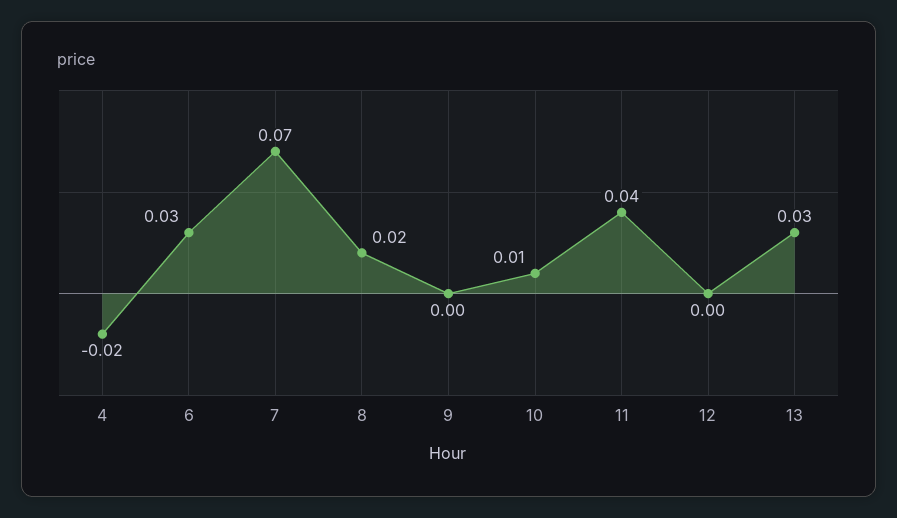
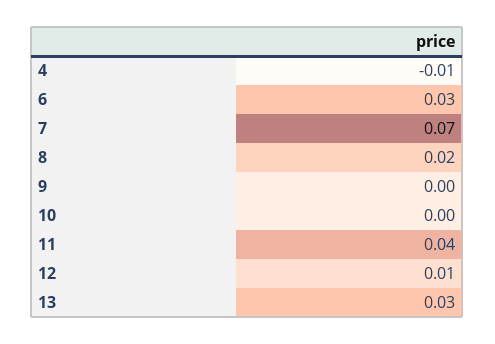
  {
-   "4": -0.02,
+   "4": -0.01,
    "6": 0.03,
    "7": 0.07,
    "8": 0.02,
    "9": 0,
-   "10": 0.01,
+   "10": 0,
    "11": 0.04,
-   "12": 0,
+   "12": 0.01,
    "13": 0.03
  }

